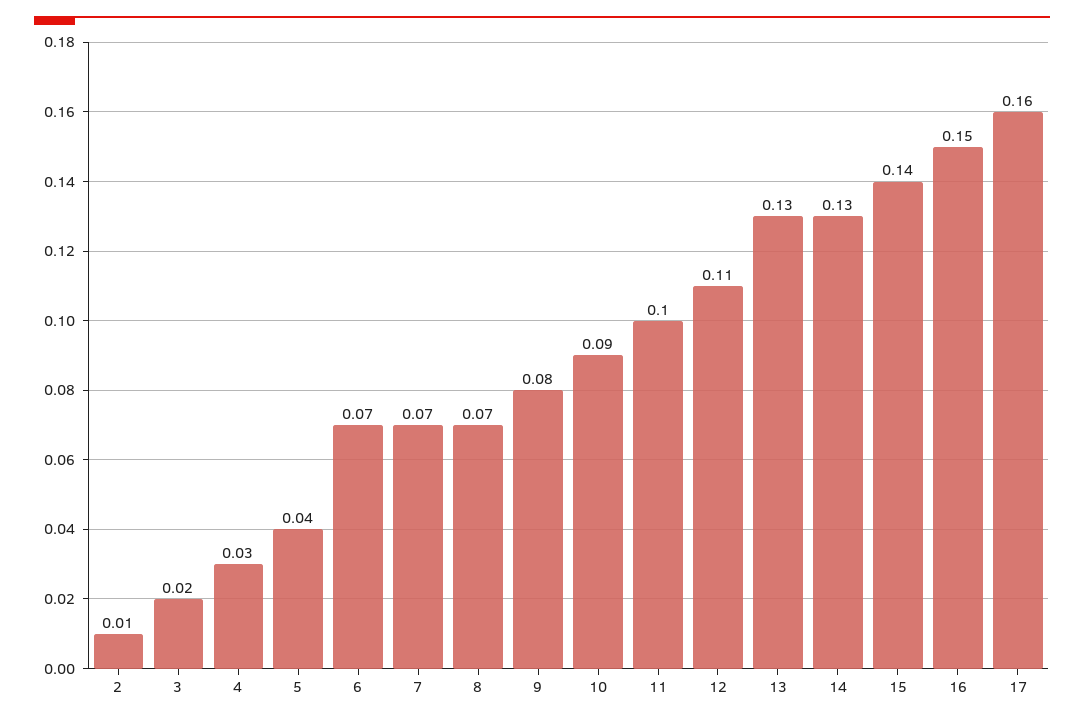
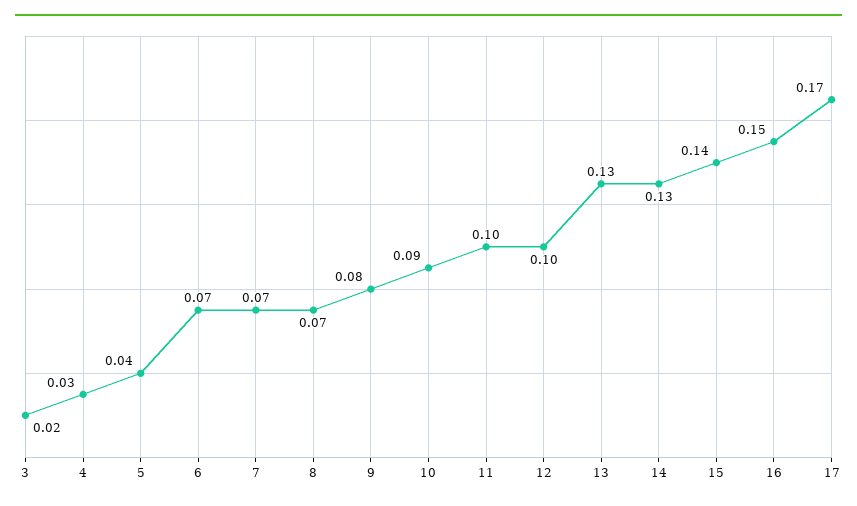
  {
-   "2": 0.01,
    "3": 0.02,
    "4": 0.03,
    "5": 0.04,
    "6": 0.07,
    "7": 0.07,
    "8": 0.07,
    "9": 0.08,
    "10": 0.09,
    "11": 0.1,
-   "12": 0.11,
+   "12": 0.1,
    "13": 0.13,
    "14": 0.13,
    "15": 0.14,
    "16": 0.15,
-   "17": 0.16
+   "17": 0.17
  }

